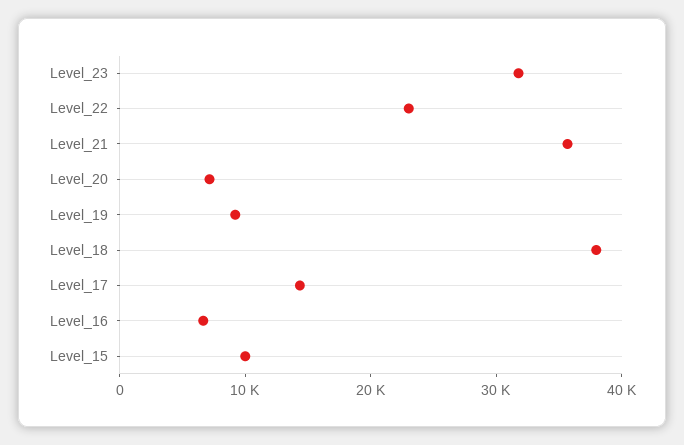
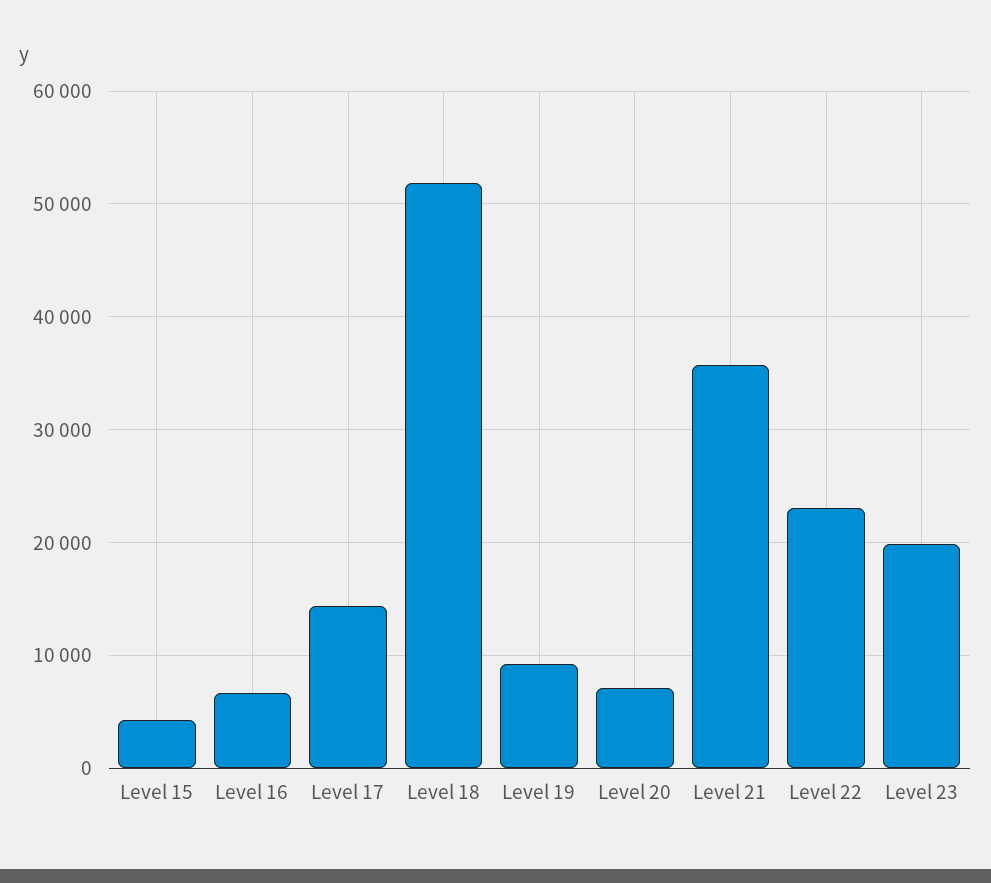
  {
-   "Level_23": 32000,
+   "Level_23": 20000,
    "Level_22": 23000,
    "Level_21": 36000,
    "Level_20": 7000,
    "Level_19": 9000,
-   "Level_18": 38000,
+   "Level_18": 52000,
    "Level_17": 14000,
    "Level_16": 7000,
-   "Level_15": 10000
+   "Level_15": 4000
  }

